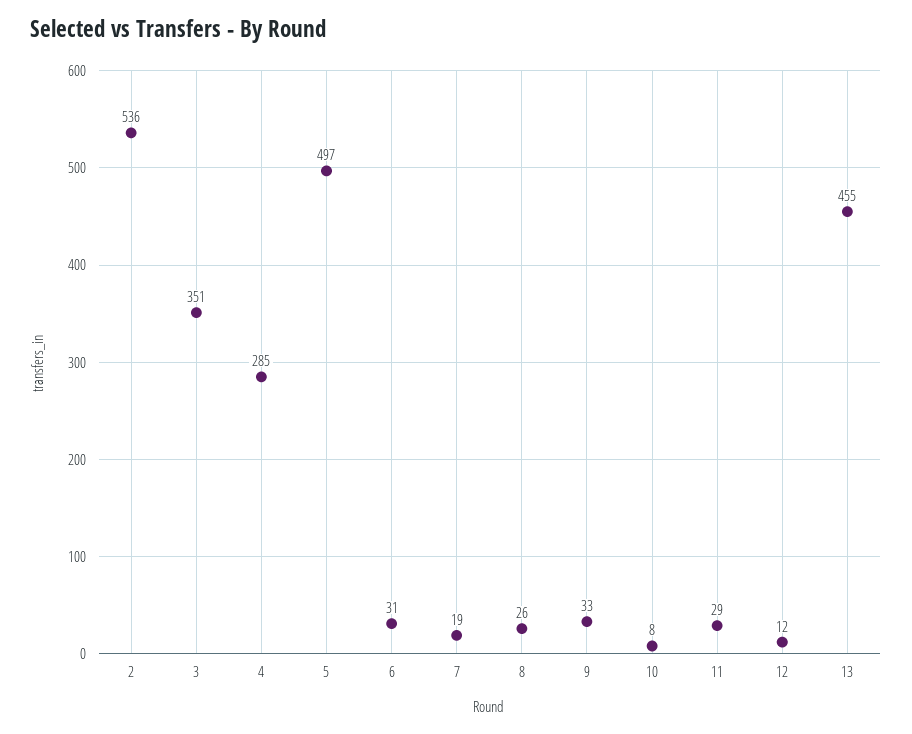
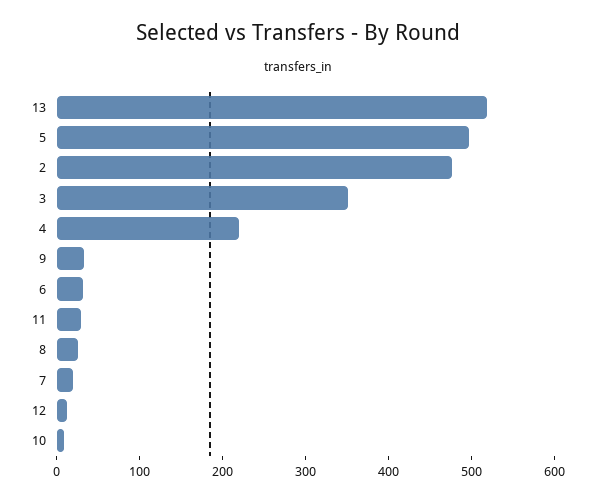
  {
-   "2": 536,
+   "2": 480,
    "3": 351,
-   "4": 285,
+   "4": 220,
    "5": 497,
    "6": 31,
    "7": 19,
    "8": 26,
    "9": 33,
    "10": 8,
    "11": 29,
    "12": 12,
-   "13": 455
+   "13": 520
  }

